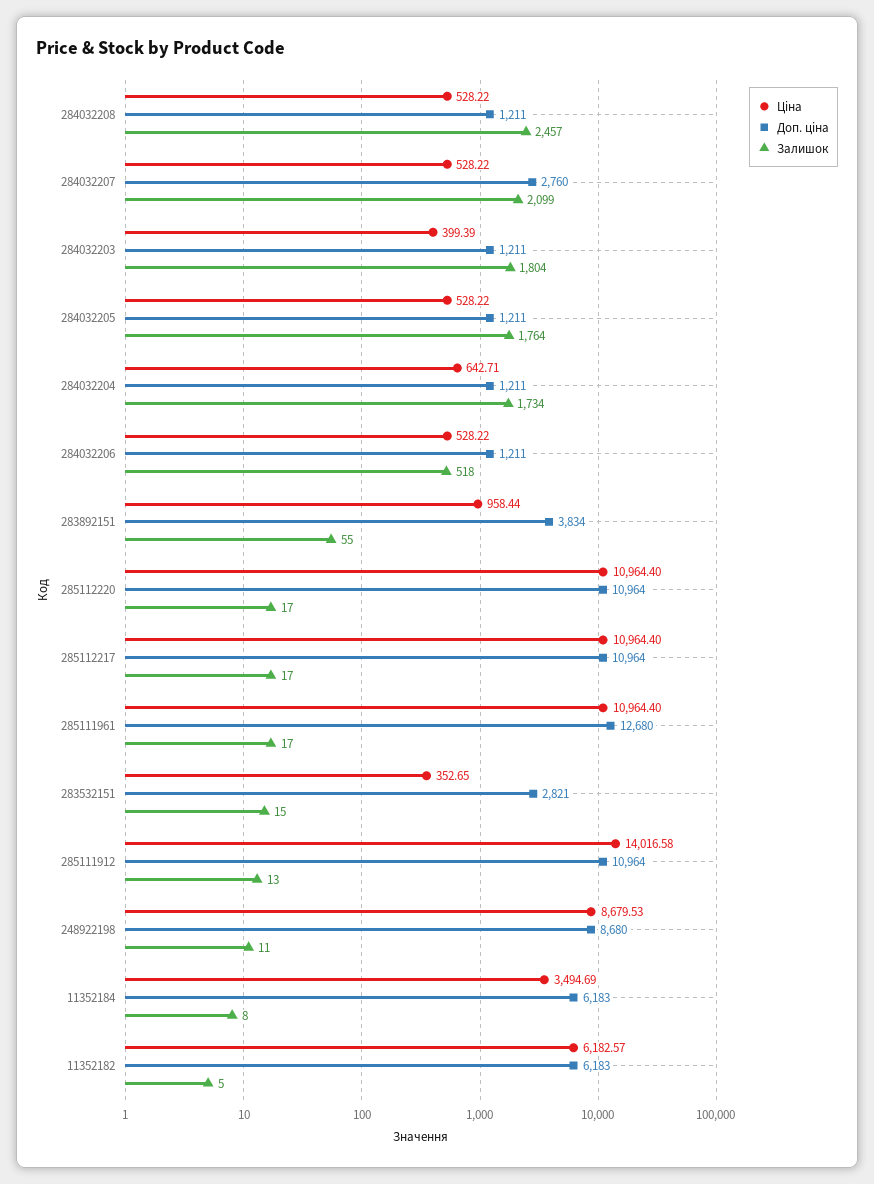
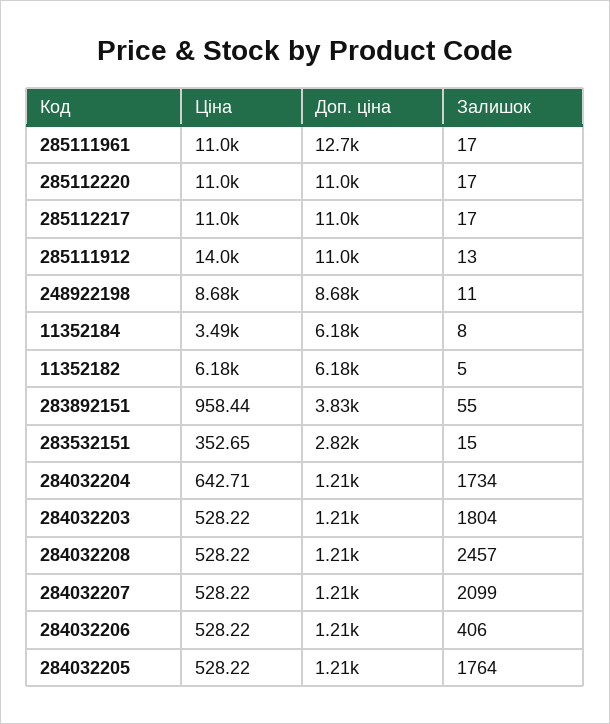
  {
    "Ціна": {
      "284032208": 528.22,
      "284032207": 528.22,
-     "284032203": 399.39,
+     "284032203": 528.22,
      "284032205": 528.22,
      "284032204": 642.71,
      "284032206": 528.22,
      "283892151": 958.44,
      "285112220": 10964.4,
      "285112217": 10964.4,
      "285111961": 10964.4,
      "283532151": 352.65,
      "285111912": 14016.58,
      "248922198": 8679.53,
      "11352184": 3494.69,
      "11352182": 6182.57
    },
    "Доп. ціна": {
      "284032208": 1211,
-     "284032207": 2760,
+     "284032207": 1210,
      "284032203": 1211,
      "284032205": 1211,
      "284032204": 1211,
      "284032206": 1211,
      "283892151": 3834,
      "285112220": 10964,
      "285112217": 10964,
      "285111961": 12680,
      "283532151": 2821,
      "285111912": 10964,
      "248922198": 8680,
      "11352184": 6183,
      "11352182": 6183
    },
    "Залишок": {
      "284032208": 2457,
      "284032207": 2099,
      "284032203": 1804,
      "284032205": 1764,
      "284032204": 1734,
-     "284032206": 518,
+     "284032206": 406,
      "283892151": 55,
      "285112220": 17,
      "285112217": 17,
      "285111961": 17,
      "283532151": 15,
      "285111912": 13,
      "248922198": 11,
      "11352184": 8,
      "11352182": 5
    }
  }

